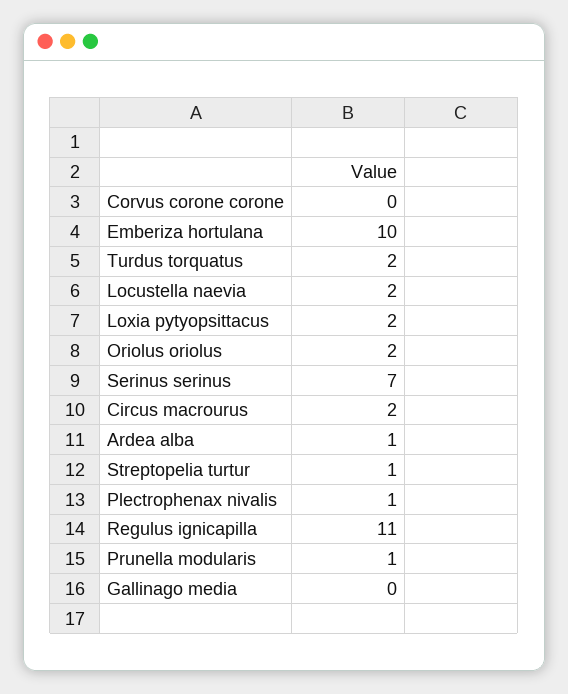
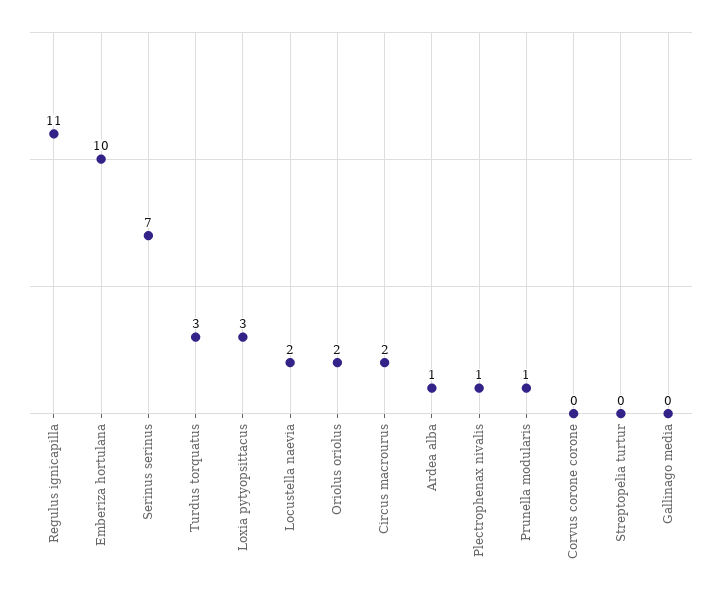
  {
    "Corvus corone corone": 0,
    "Emberiza hortulana": 10,
-   "Turdus torquatus": 2,
+   "Turdus torquatus": 3,
    "Locustella naevia": 2,
-   "Loxia pytyopsittacus": 2,
+   "Loxia pytyopsittacus": 3,
    "Oriolus oriolus": 2,
    "Serinus serinus": 7,
    "Circus macrourus": 2,
    "Ardea alba": 1,
-   "Streptopelia turtur": 1,
+   "Streptopelia turtur": 0,
    "Plectrophenax nivalis": 1,
    "Regulus ignicapilla": 11,
    "Prunella modularis": 1,
    "Gallinago media": 0
  }

